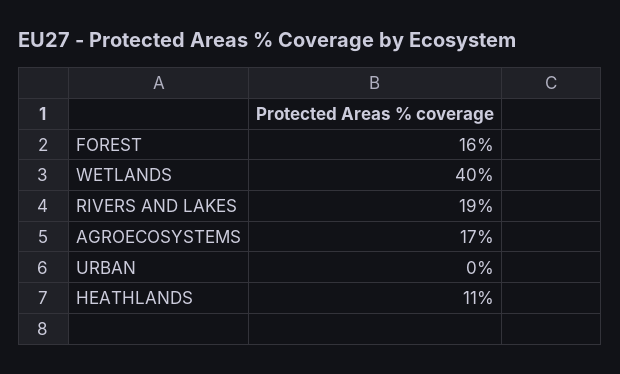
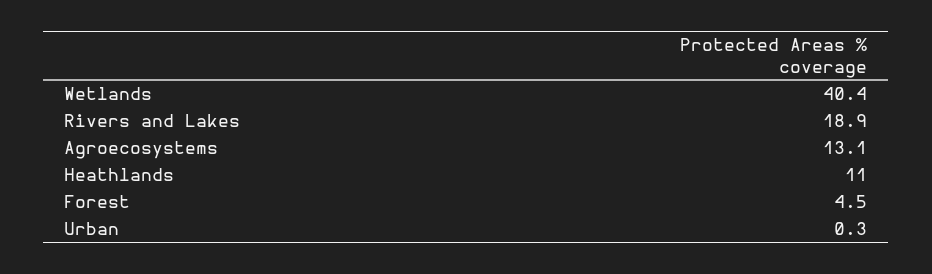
  {
-   "FOREST": 16,
+   "FOREST": 4.5,
    "WETLANDS": 40.4,
    "RIVERS AND LAKES": 18.9,
-   "AGROECOSYSTEMS": 17,
+   "AGROECOSYSTEMS": 13.1,
    "URBAN": 0.3,
    "HEATHLANDS": 11
  }

